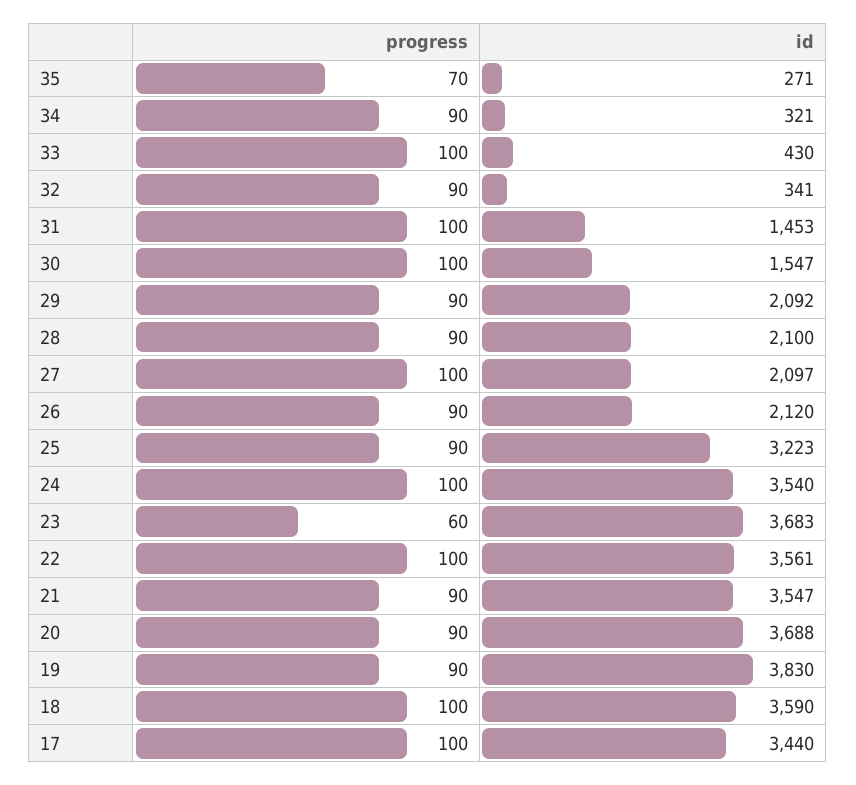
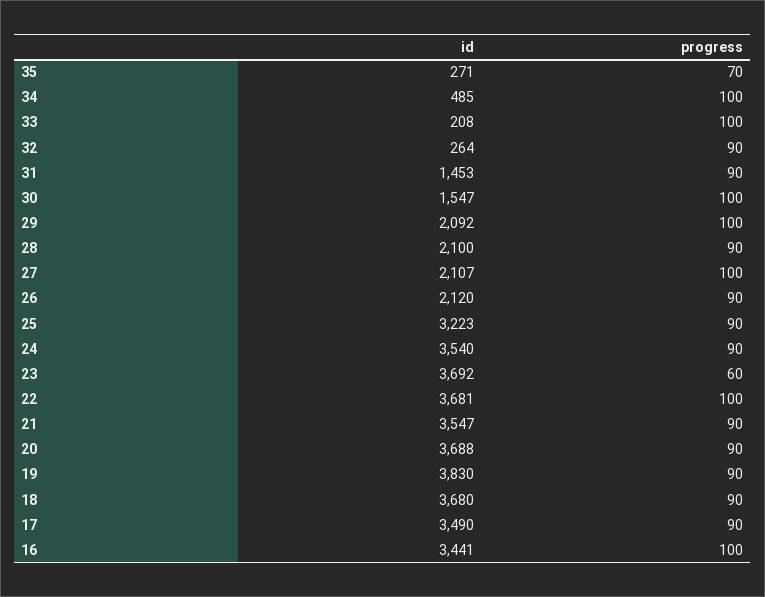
  {
    "progress": {
      "35": 70,
-     "34": 90,
+     "34": 100,
      "33": 100,
      "32": 90,
-     "31": 100,
+     "31": 90,
      "30": 100,
-     "29": 90,
+     "29": 100,
      "28": 90,
      "27": 100,
      "26": 90,
      "25": 90,
-     "24": 100,
+     "24": 90,
      "23": 60,
      "22": 100,
      "21": 90,
      "20": 90,
      "19": 90,
-     "18": 100,
+     "18": 90,
-     "17": 100
+     "17": 90,
+     "16": 100
    },
    "id": {
      "35": 271,
-     "34": 321,
+     "34": 485,
-     "33": 430,
+     "33": 208,
-     "32": 341,
+     "32": 264,
      "31": 1453,
      "30": 1547,
      "29": 2092,
      "28": 2100,
-     "27": 2097,
+     "27": 2107,
      "26": 2120,
      "25": 3223,
      "24": 3540,
-     "23": 3683,
+     "23": 3692,
-     "22": 3561,
+     "22": 3681,
      "21": 3547,
      "20": 3688,
      "19": 3830,
-     "18": 3590,
+     "18": 3680,
-     "17": 3440
+     "17": 3490,
+     "16": 3441
    }
  }

